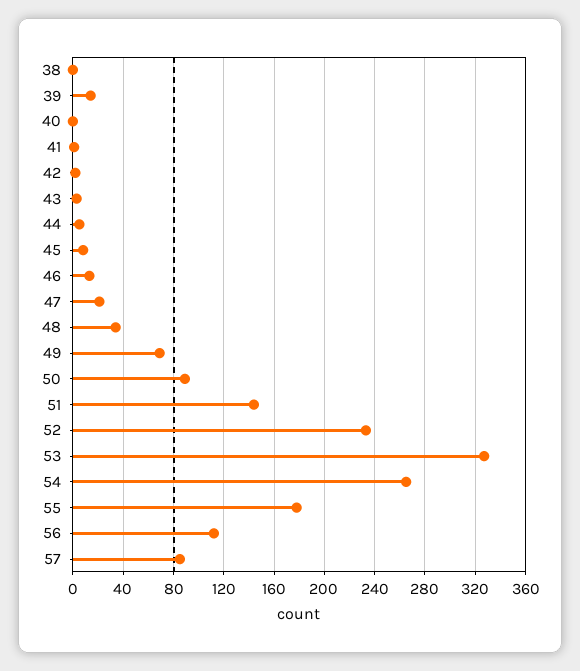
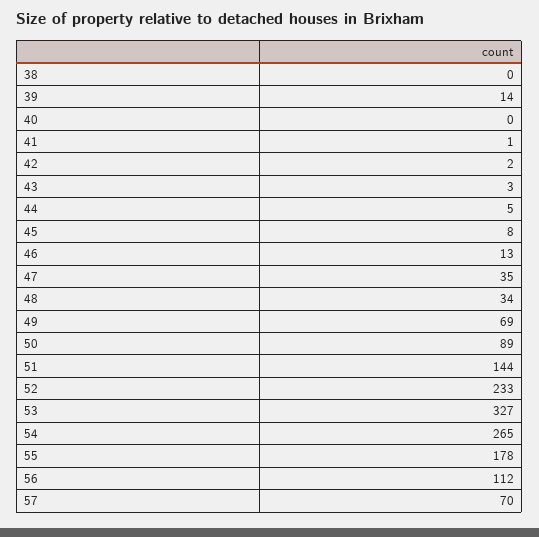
  {
    "38": 0,
    "39": 14,
    "40": 0,
    "41": 1,
    "42": 2,
    "43": 3,
    "44": 5,
    "45": 8,
    "46": 13,
-   "47": 20,
+   "47": 35,
    "48": 34,
    "49": 69,
    "50": 89,
    "51": 144,
    "52": 233,
    "53": 327,
    "54": 265,
    "55": 178,
    "56": 112,
-   "57": 85
+   "57": 70
  }

